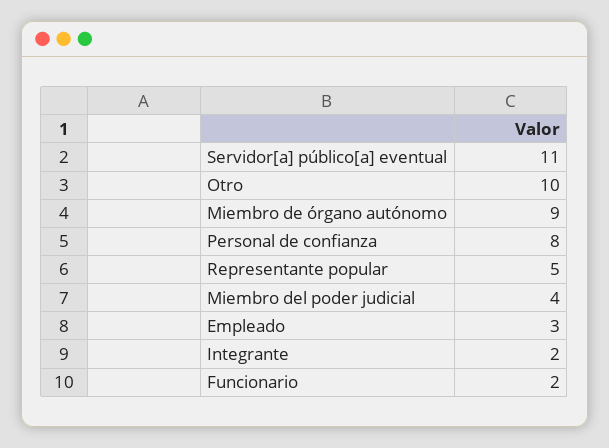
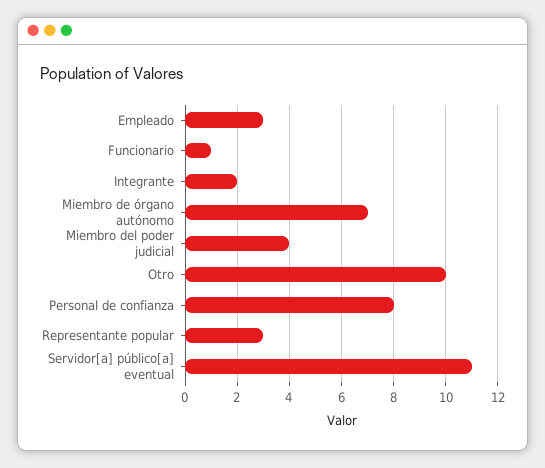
  {
    "Servidor[a] público[a] eventual": 11,
    "Otro": 10,
-   "Miembro de órgano autónomo": 9,
+   "Miembro de órgano autónomo": 7,
    "Personal de confianza": 8,
-   "Representante popular": 5,
+   "Representante popular": 3,
    "Miembro del poder judicial": 4,
    "Empleado": 3,
    "Integrante": 2,
-   "Funcionario": 2
+   "Funcionario": 1
  }

